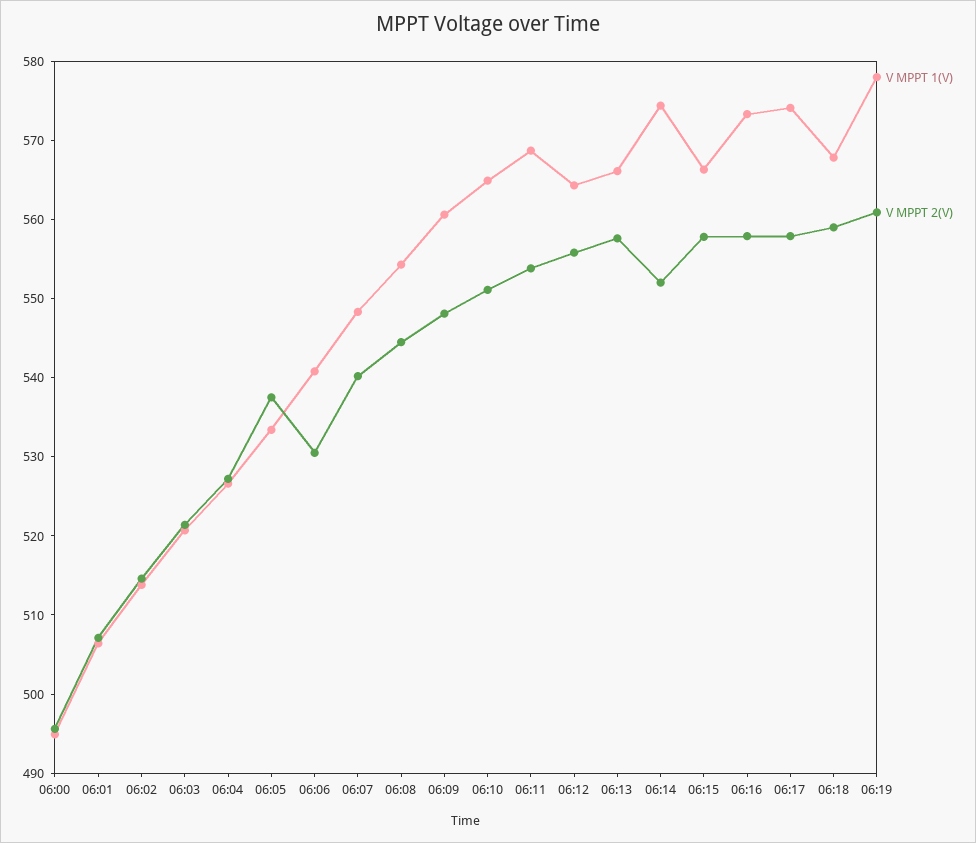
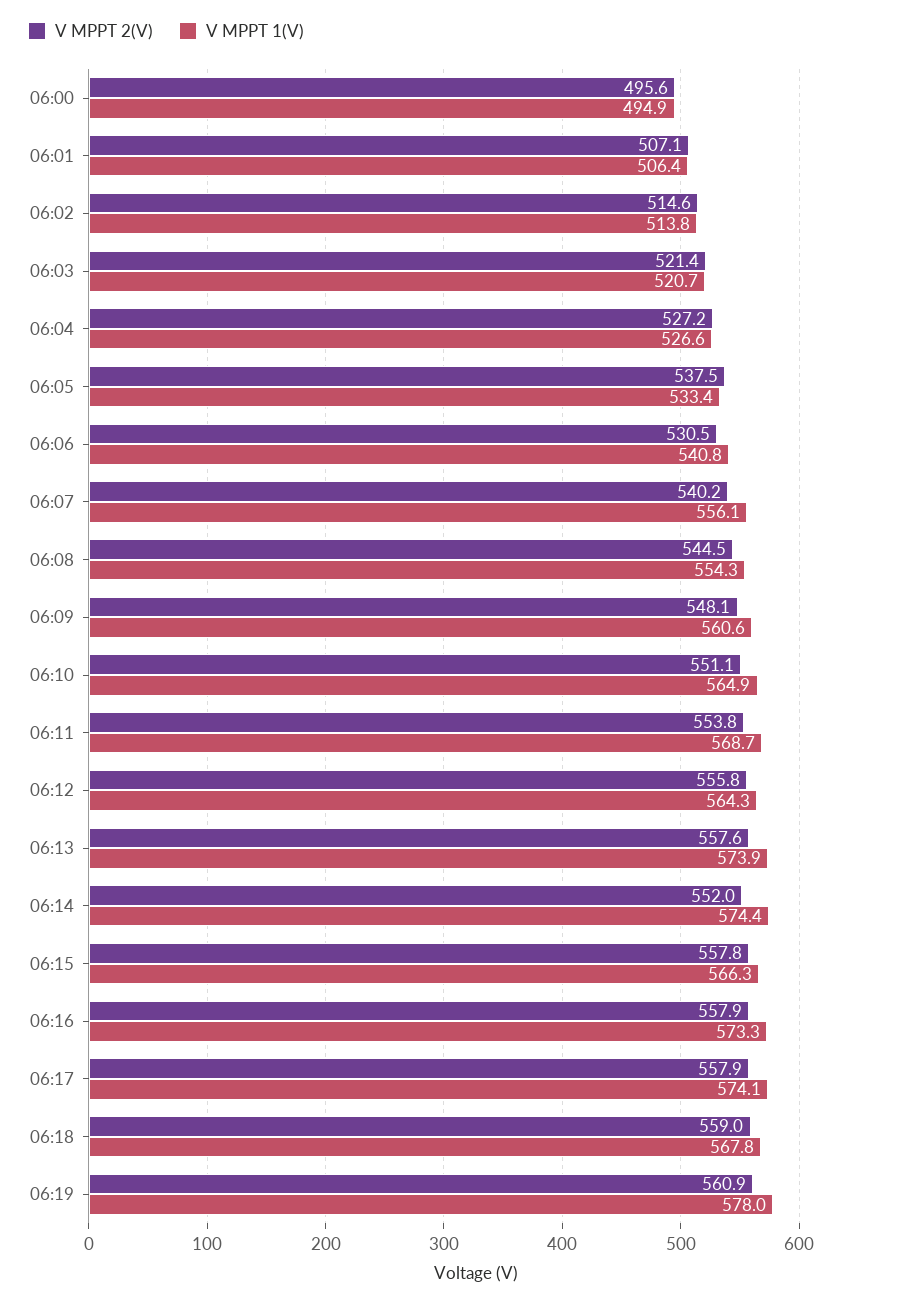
  {
    "V MPPT 1(V)": {
      "06:00": 494.9,
      "06:01": 506.4,
      "06:02": 513.8,
      "06:03": 520.7,
      "06:04": 526.6,
      "06:05": 533.4,
      "06:06": 540.8,
-     "06:07": 548,
+     "06:07": 556.1,
      "06:08": 554.3,
      "06:09": 560.6,
      "06:10": 564.9,
      "06:11": 568.7,
      "06:12": 564.3,
-     "06:13": 566,
+     "06:13": 573.9,
      "06:14": 574.4,
      "06:15": 566.3,
      "06:16": 573.3,
      "06:17": 574.1,
      "06:18": 567.8,
      "06:19": 578
    },
    "V MPPT 2(V)": {
      "06:00": 495.6,
      "06:01": 507.1,
      "06:02": 514.6,
      "06:03": 521.4,
      "06:04": 527.2,
      "06:05": 537.5,
      "06:06": 530.5,
      "06:07": 540.2,
      "06:08": 544.5,
      "06:09": 548.1,
      "06:10": 551.1,
      "06:11": 553.8,
      "06:12": 555.8,
      "06:13": 557.6,
      "06:14": 552,
      "06:15": 557.8,
      "06:16": 557.9,
      "06:17": 557.9,
      "06:18": 559,
      "06:19": 560.9
    }
  }

